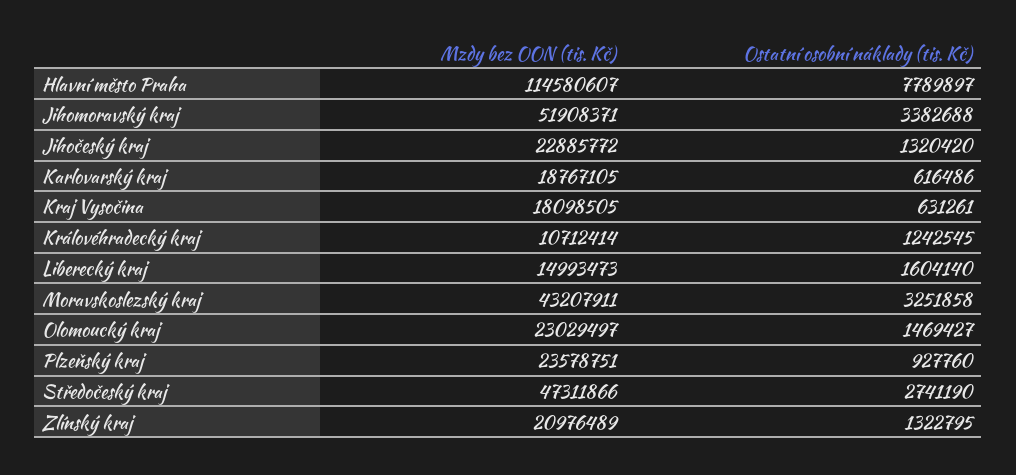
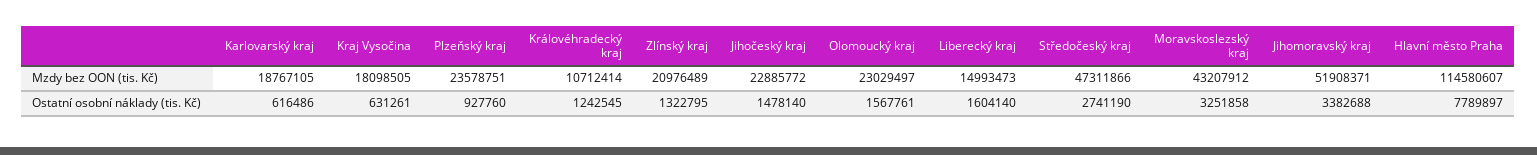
  {
    "Mzdy bez OON (tis. Kč)": {
      "Hlavní město Praha": 114580607,
      "Jihomoravský kraj": 51908371,
      "Jihočeský kraj": 22885772,
      "Karlovarský kraj": 18767105,
      "Kraj Vysočina": 18098505,
      "Královéhradecký kraj": 10712414,
      "Liberecký kraj": 14993473,
-     "Moravskoslezský kraj": 43207911,
+     "Moravskoslezský kraj": 43207912,
      "Olomoucký kraj": 23029497,
      "Plzeňský kraj": 23578751,
      "Středočeský kraj": 47311866,
      "Zlínský kraj": 20976489
    },
    "Ostatní osobní náklady (tis. Kč)": {
      "Hlavní město Praha": 7789897,
      "Jihomoravský kraj": 3382688,
-     "Jihočeský kraj": 1320420,
+     "Jihočeský kraj": 1478140,
      "Karlovarský kraj": 616486,
      "Kraj Vysočina": 631261,
      "Královéhradecký kraj": 1242545,
      "Liberecký kraj": 1604140,
      "Moravskoslezský kraj": 3251858,
-     "Olomoucký kraj": 1469427,
+     "Olomoucký kraj": 1567761,
      "Plzeňský kraj": 927760,
      "Středočeský kraj": 2741190,
      "Zlínský kraj": 1322795
    }
  }

